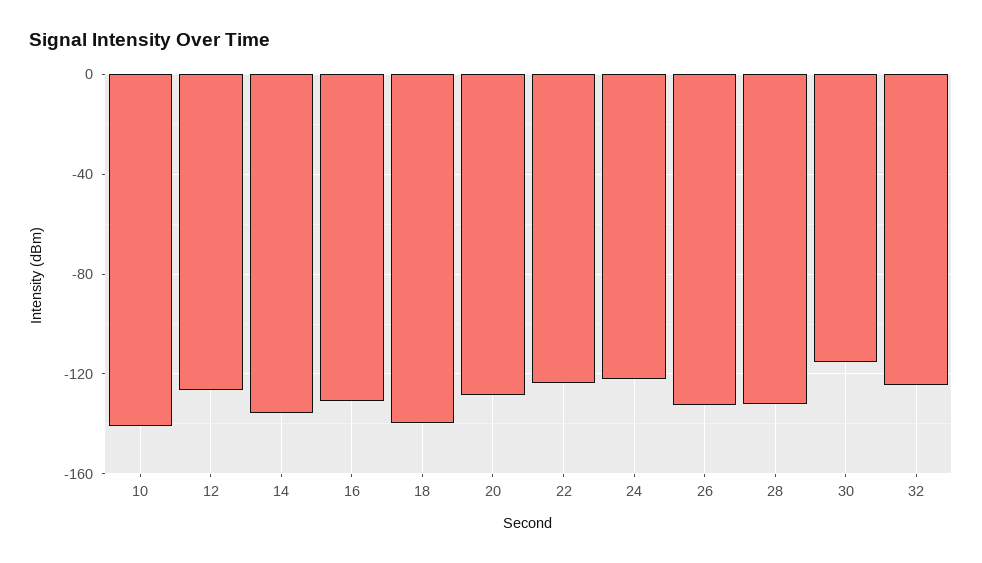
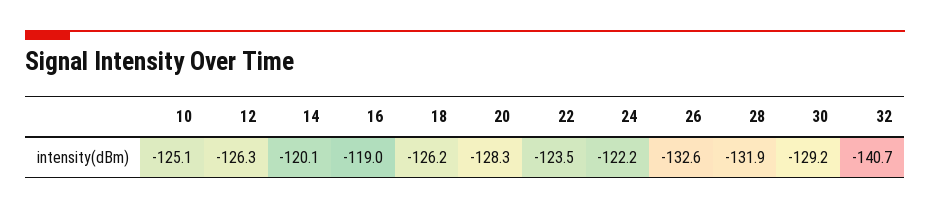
  {
-   "10": -140,
+   "10": -125.1,
    "12": -126.3,
-   "14": -135,
+   "14": -120.1,
-   "16": -130,
+   "16": -119,
-   "18": -140,
+   "18": -126.2,
    "20": -128.3,
    "22": -123.5,
    "24": -122.2,
    "26": -132.6,
    "28": -131.9,
-   "30": -115,
+   "30": -129.2,
-   "32": -125
+   "32": -140.7
  }

